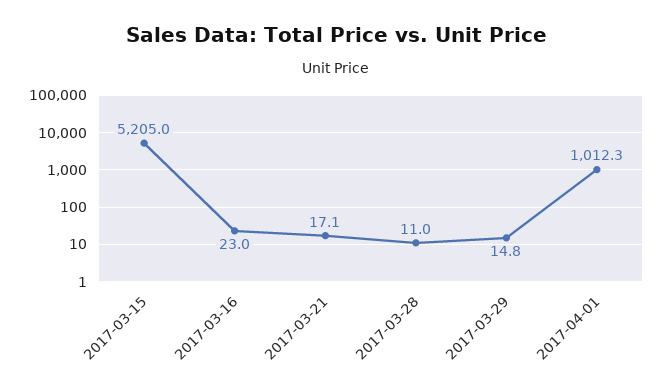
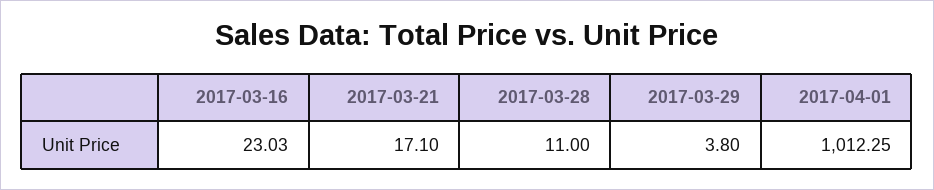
  {
-   "2017-03-15": 5205,
    "2017-03-16": 23.03,
    "2017-03-21": 17.1,
    "2017-03-28": 11,
-   "2017-03-29": 14.8,
+   "2017-03-29": 3.8,
    "2017-04-01": 1012.25
  }

